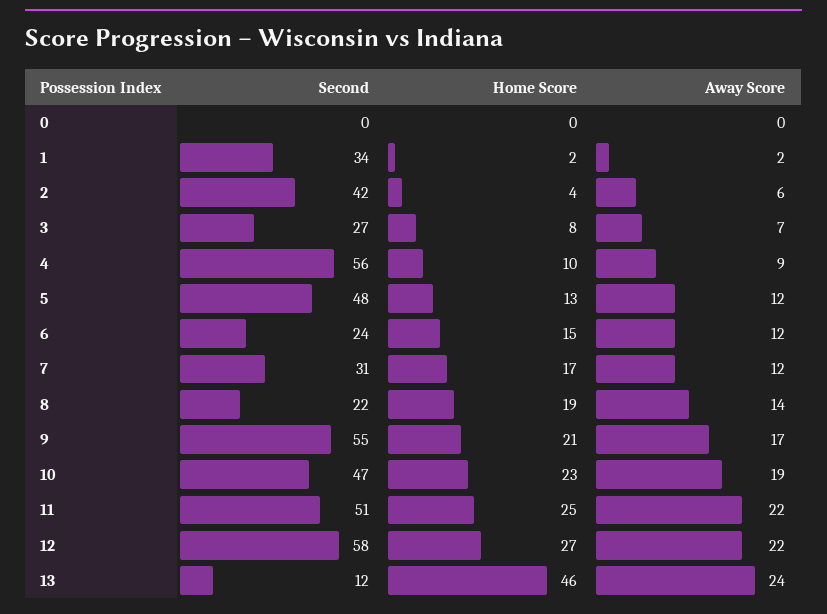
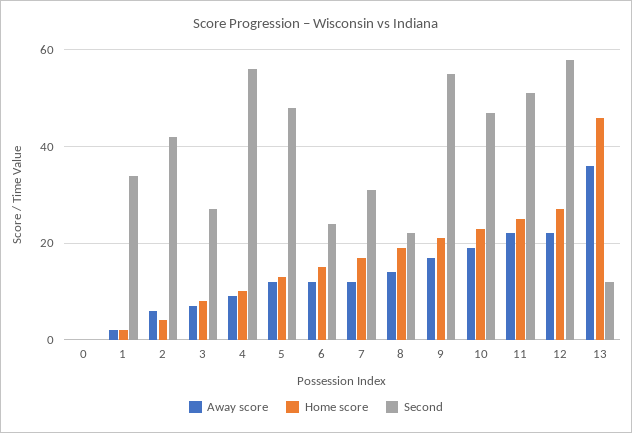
  {
    "Second": {
      "0": 0,
      "1": 34,
      "2": 42,
      "3": 27,
      "4": 56,
      "5": 48,
      "6": 24,
      "7": 31,
      "8": 22,
      "9": 55,
      "10": 47,
      "11": 51,
      "12": 58,
      "13": 12
    },
    "Home Score": {
      "0": 0,
      "1": 2,
      "2": 4,
      "3": 8,
      "4": 10,
      "5": 13,
      "6": 15,
      "7": 17,
      "8": 19,
      "9": 21,
      "10": 23,
      "11": 25,
      "12": 27,
      "13": 46
    },
    "Away Score": {
      "0": 0,
      "1": 2,
      "2": 6,
      "3": 7,
      "4": 9,
      "5": 12,
      "6": 12,
      "7": 12,
      "8": 14,
      "9": 17,
      "10": 19,
      "11": 22,
      "12": 22,
-     "13": 24
+     "13": 35
    }
  }

